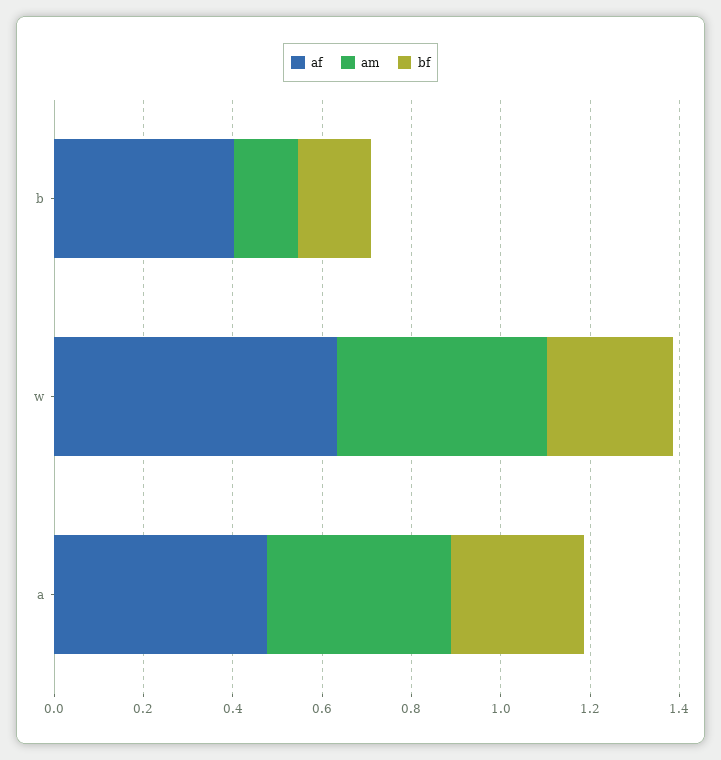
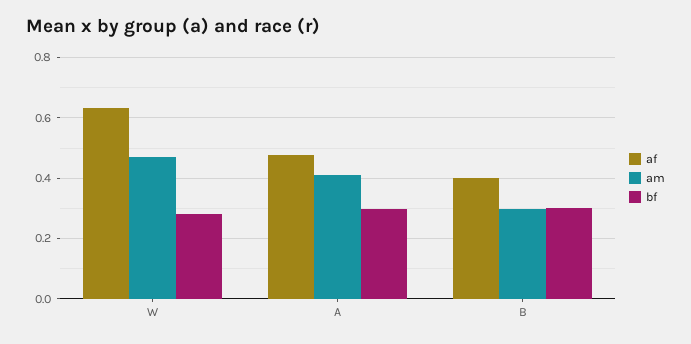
  {
    "af": {
      "b": 0.4,
      "w": 0.64,
      "a": 0.48
    },
    "am": {
-     "b": 0.15,
+     "b": 0.3,
      "w": 0.46,
      "a": 0.42
    },
    "bf": {
-     "b": 0.15,
+     "b": 0.3,
      "w": 0.28,
      "a": 0.3
    }
  }

